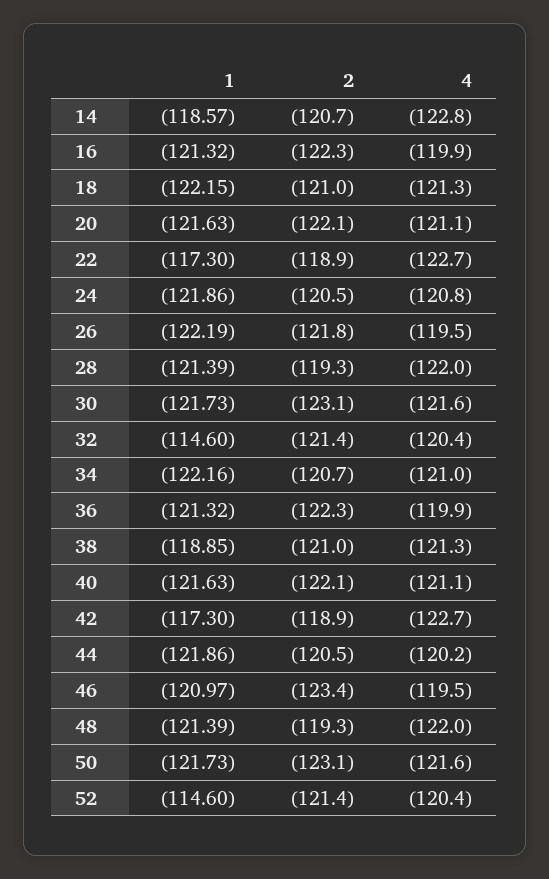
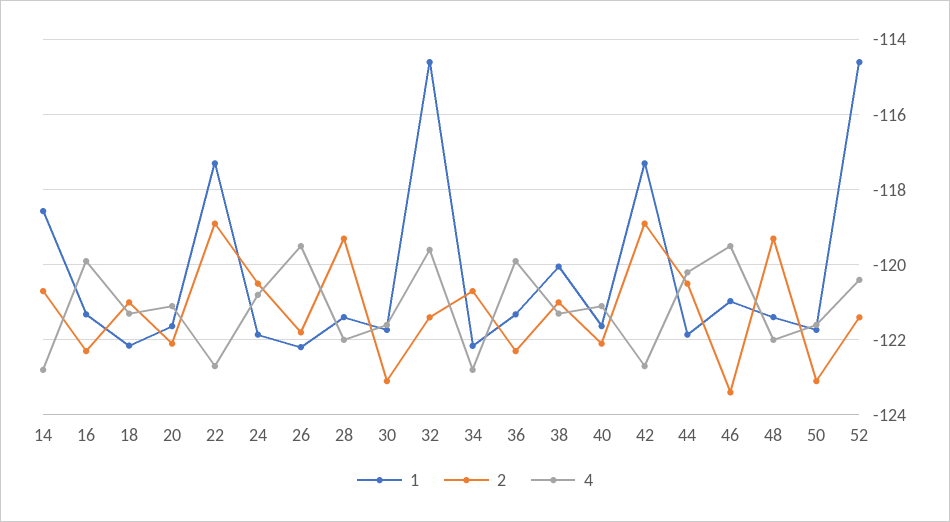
  {
    "1": {
      "14": -118.57,
      "16": -121.32,
      "18": -122.15,
      "20": -121.63,
      "22": -117.3,
      "24": -121.86,
      "26": -122.19,
      "28": -121.39,
      "30": -121.73,
      "32": -114.6,
      "34": -122.16,
      "36": -121.32,
-     "38": -118.85,
+     "38": -120,
      "40": -121.63,
      "42": -117.3,
      "44": -121.86,
      "46": -120.97,
      "48": -121.39,
      "50": -121.73,
      "52": -114.6
    },
    "2": {
      "14": -120.7,
      "16": -122.3,
      "18": -121,
      "20": -122.1,
      "22": -118.9,
      "24": -120.5,
      "26": -121.8,
      "28": -119.3,
      "30": -123.1,
      "32": -121.4,
      "34": -120.7,
      "36": -122.3,
      "38": -121,
      "40": -122.1,
      "42": -118.9,
      "44": -120.5,
      "46": -123.4,
      "48": -119.3,
      "50": -123.1,
      "52": -121.4
    },
    "4": {
      "14": -122.8,
      "16": -119.9,
      "18": -121.3,
      "20": -121.1,
      "22": -122.7,
      "24": -120.8,
      "26": -119.5,
      "28": -122,
      "30": -121.6,
-     "32": -120.4,
+     "32": -119.6,
-     "34": -121,
+     "34": -122.8,
      "36": -119.9,
      "38": -121.3,
      "40": -121.1,
      "42": -122.7,
      "44": -120.2,
      "46": -119.5,
      "48": -122,
      "50": -121.6,
      "52": -120.4
    }
  }

